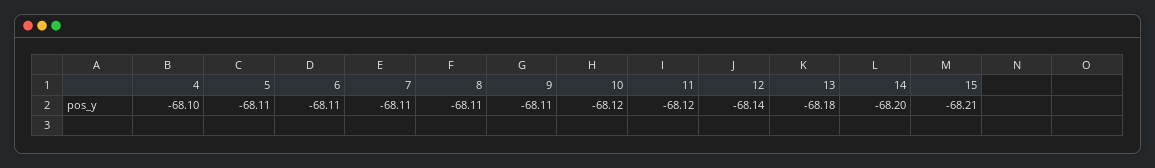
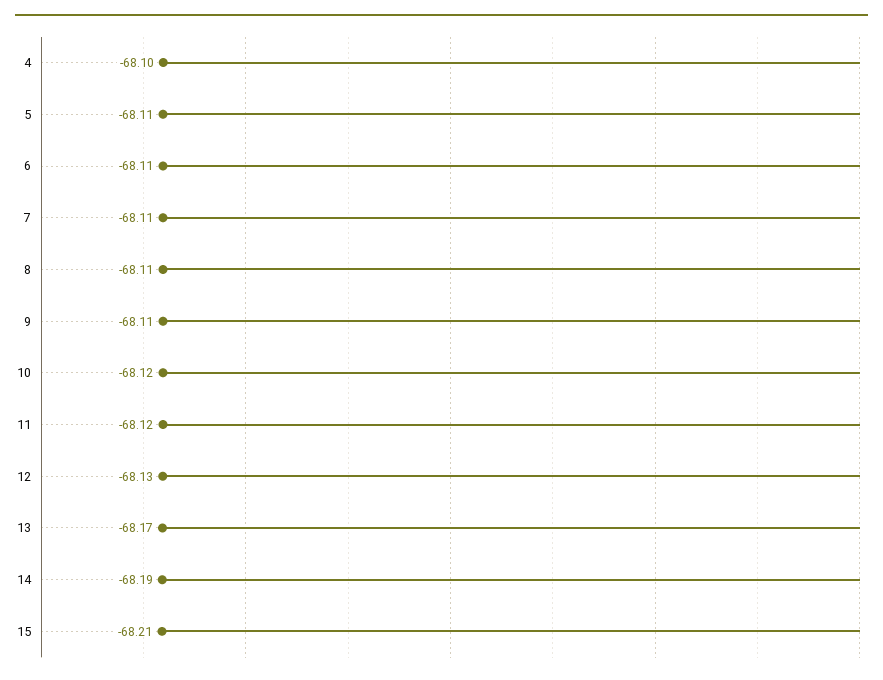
  {
    "4": -68.1,
    "5": -68.11,
    "6": -68.11,
    "7": -68.11,
    "8": -68.11,
    "9": -68.11,
    "10": -68.12,
    "11": -68.12,
-   "12": -68.14,
+   "12": -68.13,
-   "13": -68.18,
+   "13": -68.17,
-   "14": -68.2,
+   "14": -68.19,
    "15": -68.21
  }

